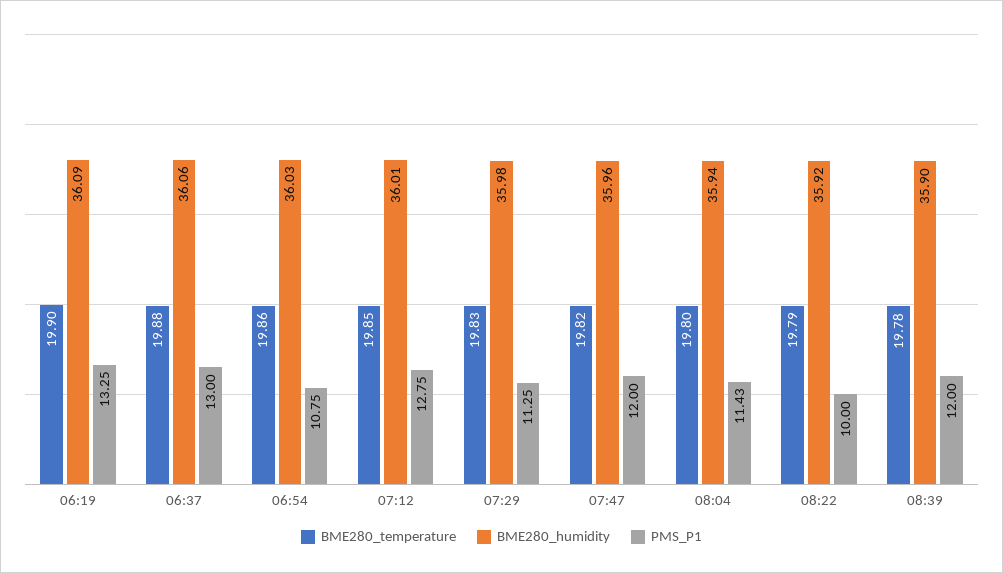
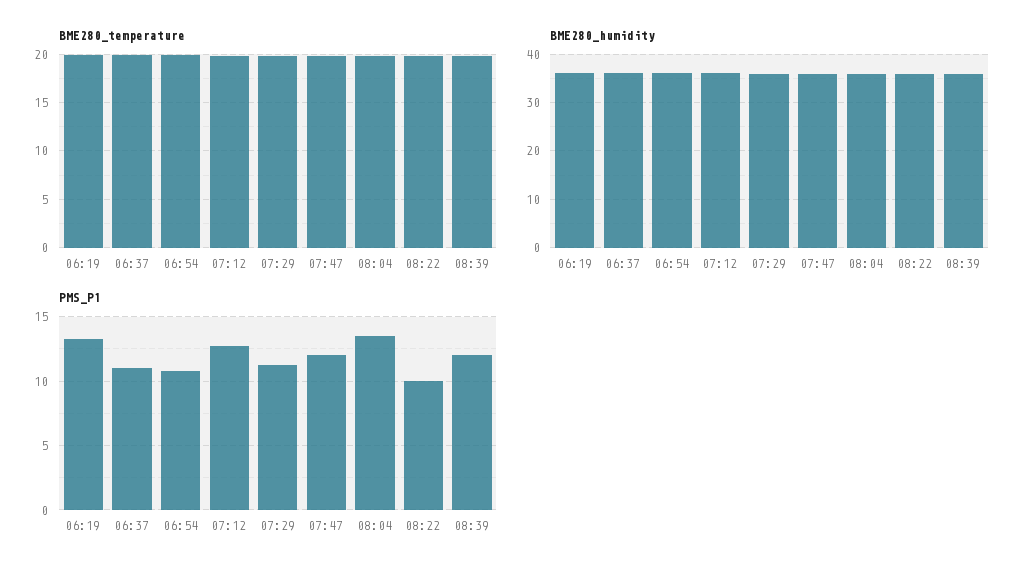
  {
    "BME280_temperature": {
      "06:19": 19.9,
      "06:37": 19.88,
      "06:54": 19.86,
      "07:12": 19.85,
      "07:29": 19.83,
      "07:47": 19.82,
      "08:04": 19.8,
      "08:22": 19.79,
      "08:39": 19.78
    },
    "BME280_humidity": {
      "06:19": 36.09,
      "06:37": 36.06,
      "06:54": 36.03,
      "07:12": 36.01,
      "07:29": 35.98,
      "07:47": 35.96,
      "08:04": 35.94,
      "08:22": 35.92,
      "08:39": 35.9
    },
    "PMS_P1": {
      "06:19": 13.25,
-     "06:37": 13,
+     "06:37": 11,
      "06:54": 10.75,
      "07:12": 12.75,
      "07:29": 11.25,
      "07:47": 12,
-     "08:04": 11.43,
+     "08:04": 13.5,
      "08:22": 10,
      "08:39": 12
    }
  }

